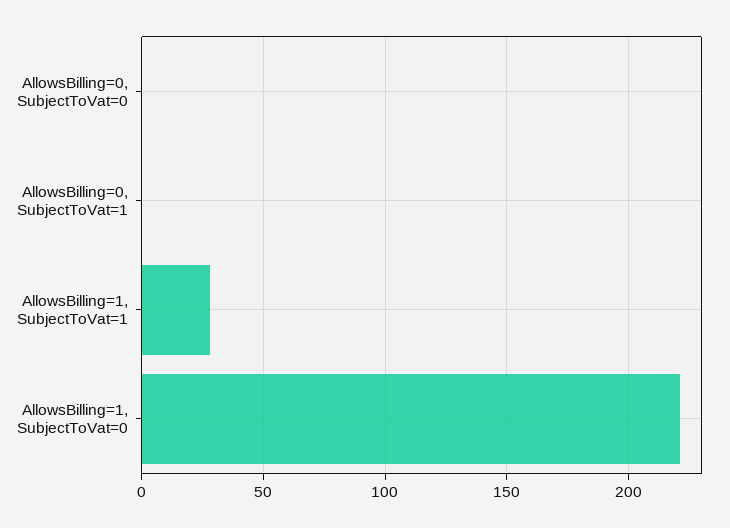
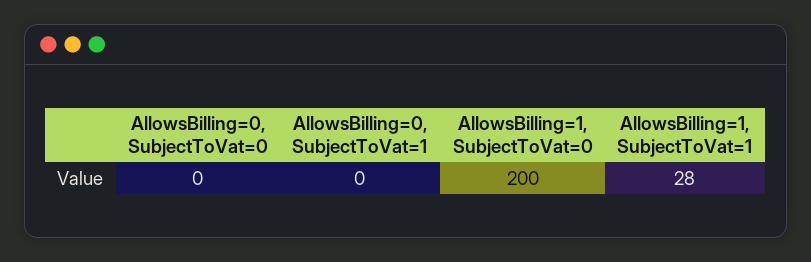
  {
    "AllowsBilling=0, SubjectToVat=0": 0,
    "AllowsBilling=0, SubjectToVat=1": 0,
    "AllowsBilling=1, SubjectToVat=1": 28,
-   "AllowsBilling=1, SubjectToVat=0": 220
+   "AllowsBilling=1, SubjectToVat=0": 200
  }

